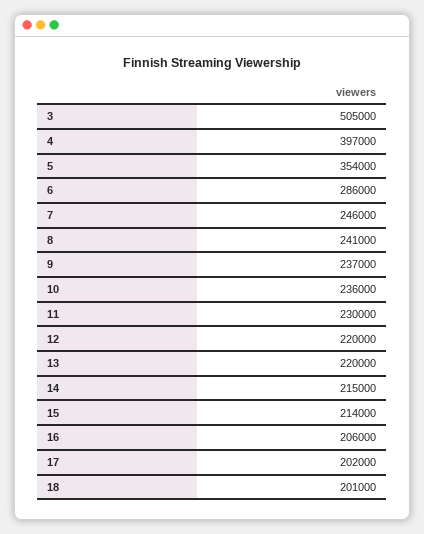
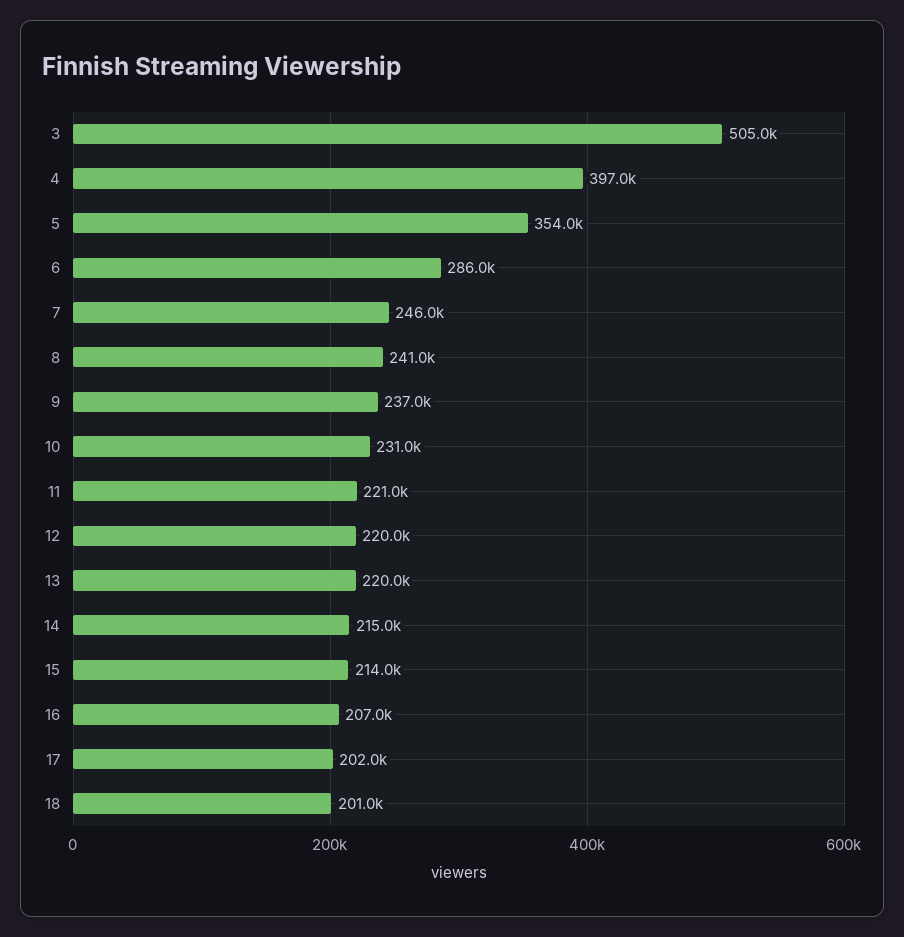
  {
    "3": 505000,
    "4": 397000,
    "5": 354000,
    "6": 286000,
    "7": 246000,
    "8": 241000,
    "9": 237000,
-   "10": 236000,
+   "10": 231000,
-   "11": 230000,
+   "11": 221000,
    "12": 220000,
    "13": 220000,
    "14": 215000,
    "15": 214000,
-   "16": 206000,
+   "16": 207000,
    "17": 202000,
    "18": 201000
  }

